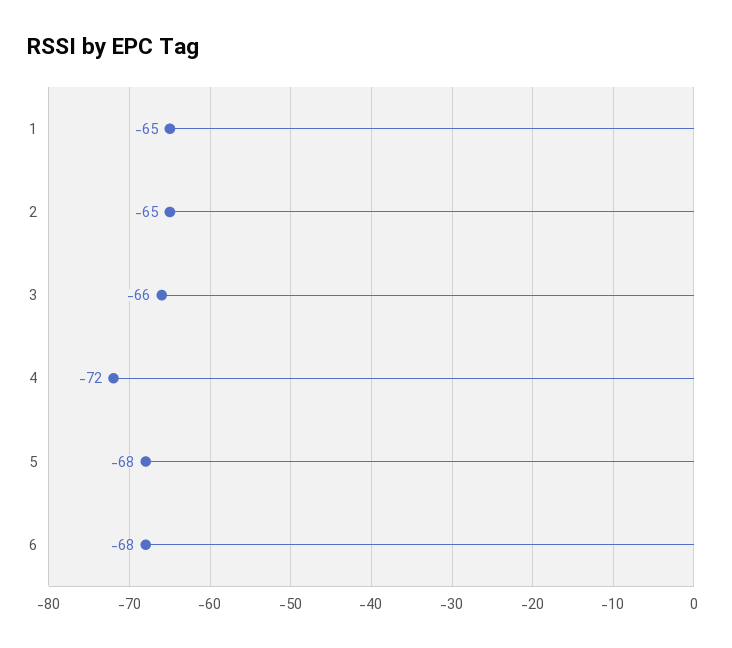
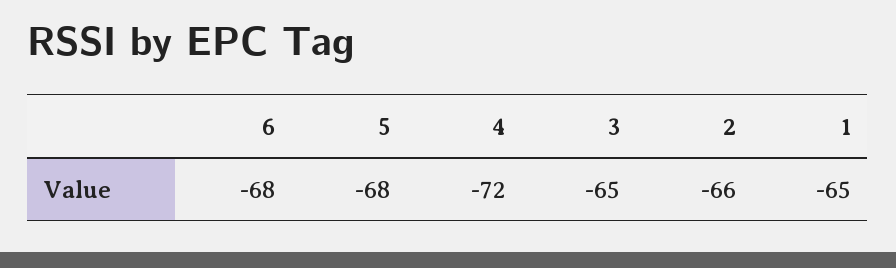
  {
    "1": -65,
-   "2": -65,
+   "2": -66,
-   "3": -66,
+   "3": -65,
    "4": -72,
    "5": -68,
    "6": -68
  }

